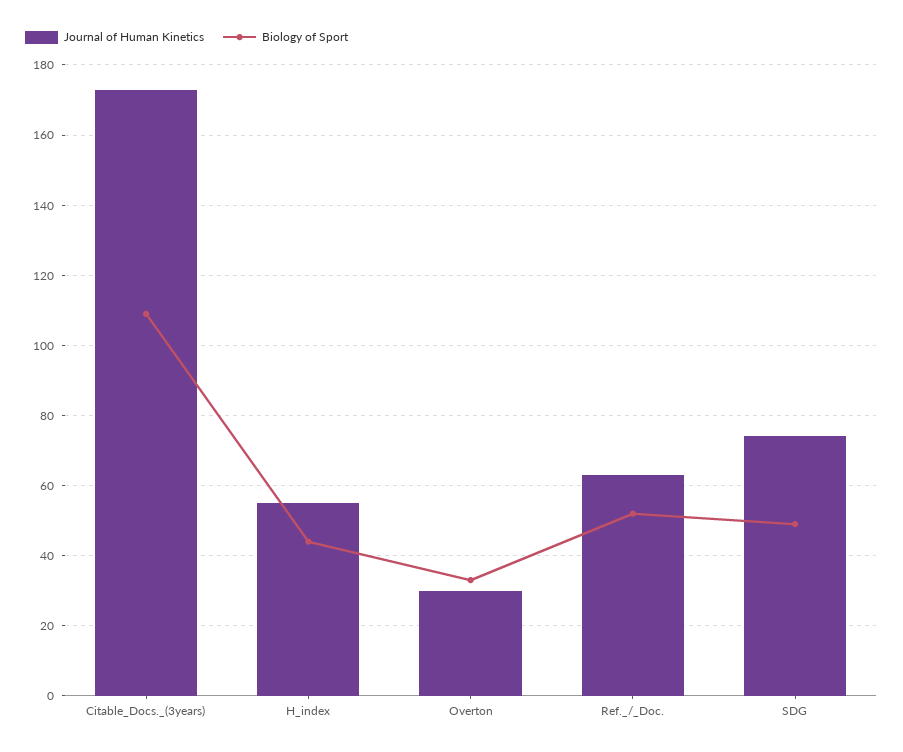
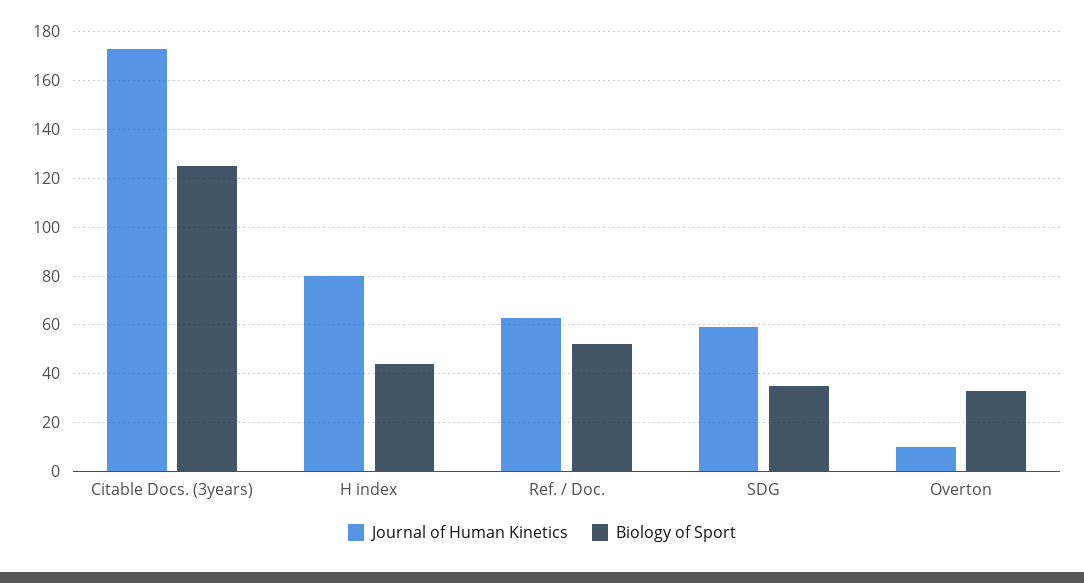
  {
    "Journal of Human Kinetics": {
      "Citable_Docs._(3years)": 175,
-     "H_index": 55,
+     "H_index": 80,
-     "Overton": 30,
+     "Overton": 10,
      "Ref._/_Doc.": 65,
-     "SDG": 75
+     "SDG": 60
    },
    "Biology of Sport": {
-     "Citable_Docs._(3years)": 110,
+     "Citable_Docs._(3years)": 125,
      "H_index": 45,
      "Overton": 35,
      "Ref._/_Doc.": 50,
-     "SDG": 50
+     "SDG": 35
    }
  }

